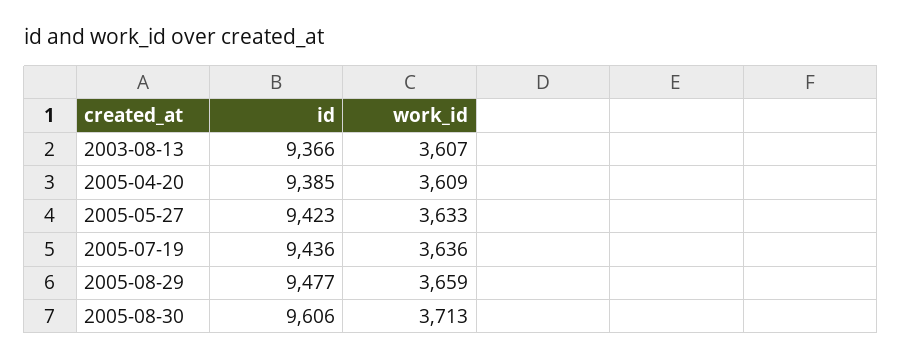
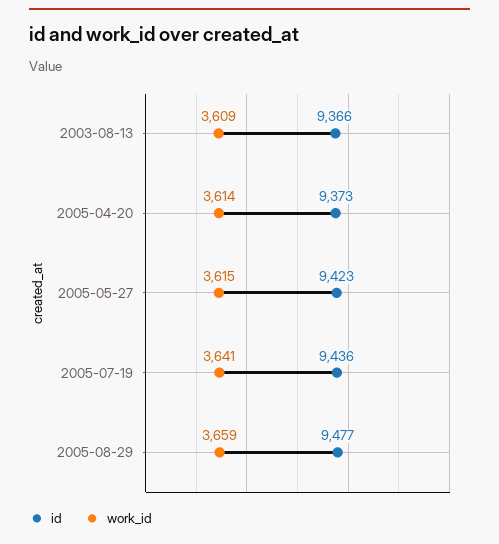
  {
    "id": {
      "2003-08-13": 9366,
-     "2005-04-20": 9385,
+     "2005-04-20": 9373,
      "2005-05-27": 9423,
      "2005-07-19": 9436,
-     "2005-08-29": 9477,
+     "2005-08-29": 9477
-     "2005-08-30": 9606
    },
    "work_id": {
-     "2003-08-13": 3607,
+     "2003-08-13": 3609,
-     "2005-04-20": 3609,
+     "2005-04-20": 3614,
-     "2005-05-27": 3633,
+     "2005-05-27": 3615,
-     "2005-07-19": 3636,
+     "2005-07-19": 3641,
-     "2005-08-29": 3659,
+     "2005-08-29": 3659
-     "2005-08-30": 3713
    }
  }

